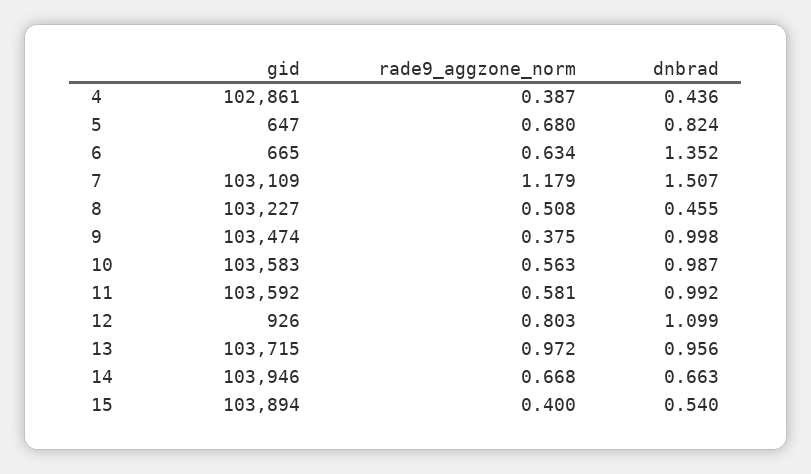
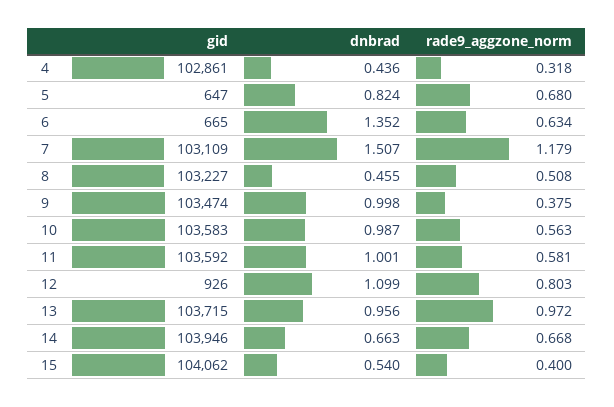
  {
    "gid": {
      "4": 102861,
      "5": 647,
      "6": 665,
      "7": 103109,
      "8": 103227,
      "9": 103474,
      "10": 103583,
      "11": 103592,
      "12": 926,
      "13": 103715,
      "14": 103946,
-     "15": 103894
+     "15": 104062
    },
    "rade9_aggzone_norm": {
-     "4": 0.387,
+     "4": 0.318,
      "5": 0.68,
      "6": 0.634,
      "7": 1.179,
      "8": 0.508,
      "9": 0.375,
      "10": 0.563,
      "11": 0.581,
      "12": 0.803,
      "13": 0.972,
      "14": 0.668,
      "15": 0.4
    },
    "dnbrad": {
      "4": 0.436,
      "5": 0.824,
      "6": 1.352,
      "7": 1.507,
      "8": 0.455,
      "9": 0.998,
      "10": 0.987,
-     "11": 0.992,
+     "11": 1.001,
      "12": 1.099,
      "13": 0.956,
      "14": 0.663,
      "15": 0.54
    }
  }

